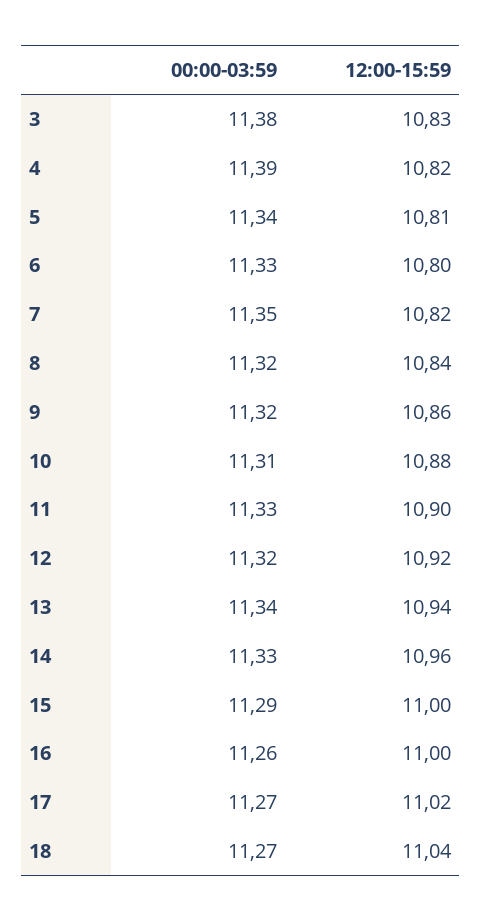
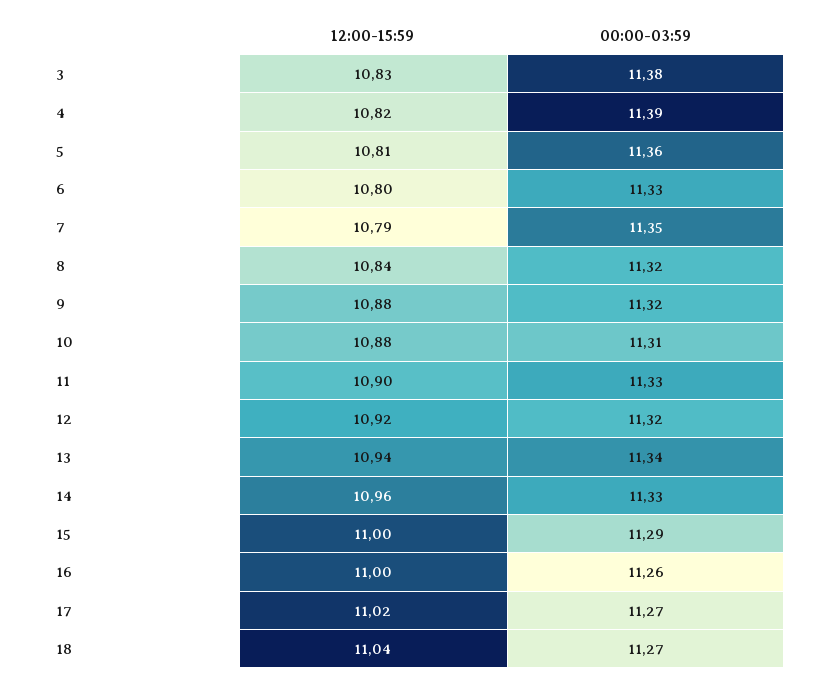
  {
    "00:00-03:59": {
      "3": 11.38,
      "4": 11.39,
-     "5": 11.34,
+     "5": 11.36,
      "6": 11.33,
      "7": 11.35,
      "8": 11.32,
      "9": 11.32,
      "10": 11.31,
      "11": 11.33,
      "12": 11.32,
      "13": 11.34,
      "14": 11.33,
      "15": 11.29,
      "16": 11.26,
      "17": 11.27,
      "18": 11.27
    },
    "12:00-15:59": {
      "3": 10.83,
      "4": 10.82,
      "5": 10.81,
      "6": 10.8,
-     "7": 10.82,
+     "7": 10.79,
      "8": 10.84,
-     "9": 10.86,
+     "9": 10.88,
      "10": 10.88,
      "11": 10.9,
      "12": 10.92,
      "13": 10.94,
      "14": 10.96,
      "15": 11,
      "16": 11,
      "17": 11.02,
      "18": 11.04
    }
  }

